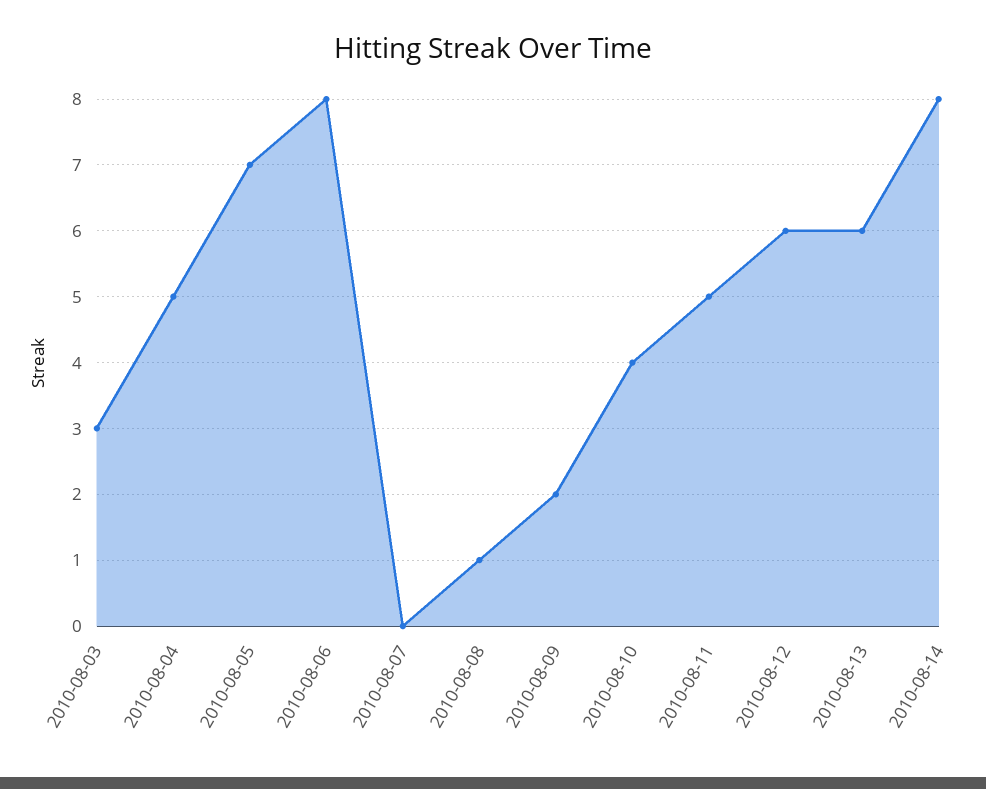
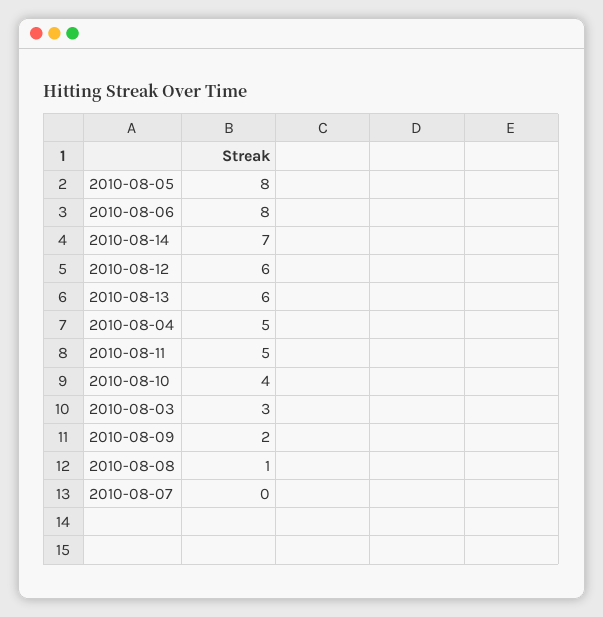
  {
    "2010-08-03": 3,
    "2010-08-04": 5,
-   "2010-08-05": 7,
+   "2010-08-05": 8,
    "2010-08-06": 8,
    "2010-08-07": 0,
    "2010-08-08": 1,
    "2010-08-09": 2,
    "2010-08-10": 4,
    "2010-08-11": 5,
    "2010-08-12": 6,
    "2010-08-13": 6,
-   "2010-08-14": 8
+   "2010-08-14": 7
  }

